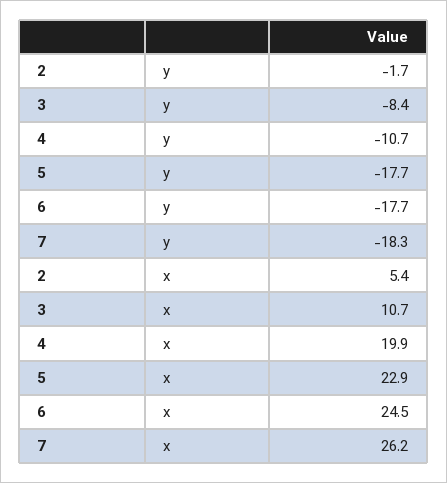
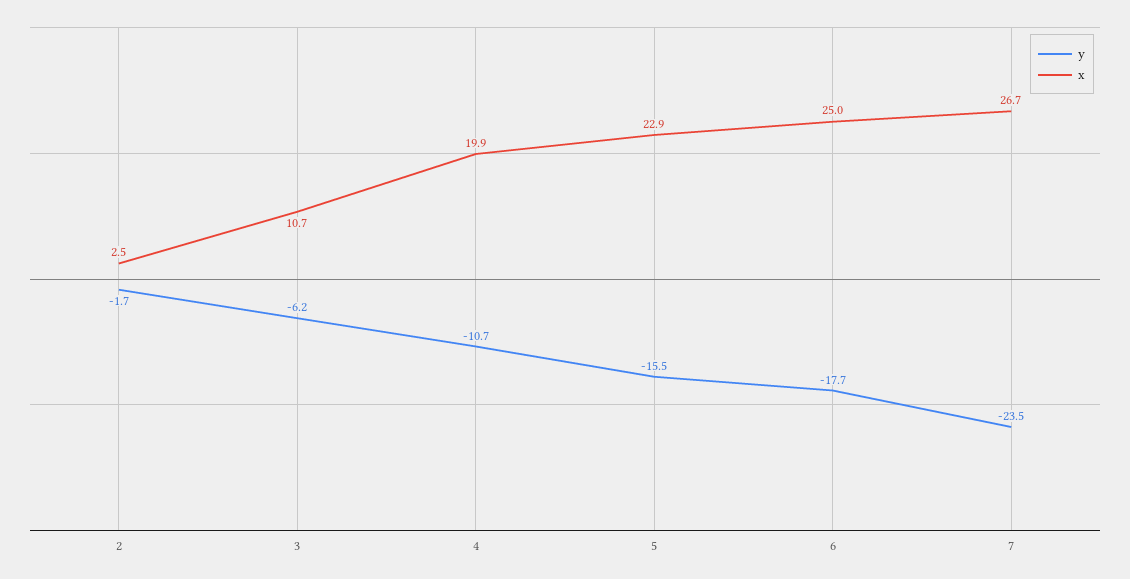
  {
    "y": {
      "2": -1.7,
-     "3": -8.4,
+     "3": -6.2,
      "4": -10.7,
-     "5": -17.7,
+     "5": -15.5,
      "6": -17.7,
-     "7": -18.3
+     "7": -23.5
    },
    "x": {
-     "2": 5.4,
+     "2": 2.5,
      "3": 10.7,
      "4": 19.9,
      "5": 22.9,
-     "6": 24.5,
+     "6": 25,
-     "7": 26.2
+     "7": 26.7
    }
  }

